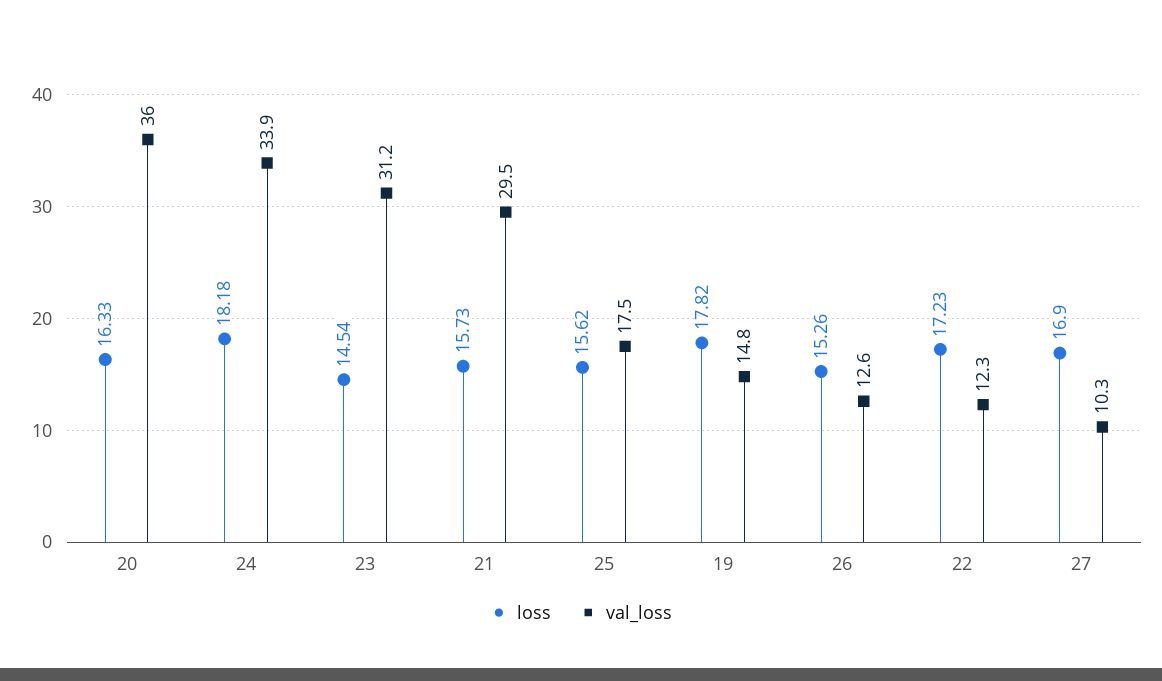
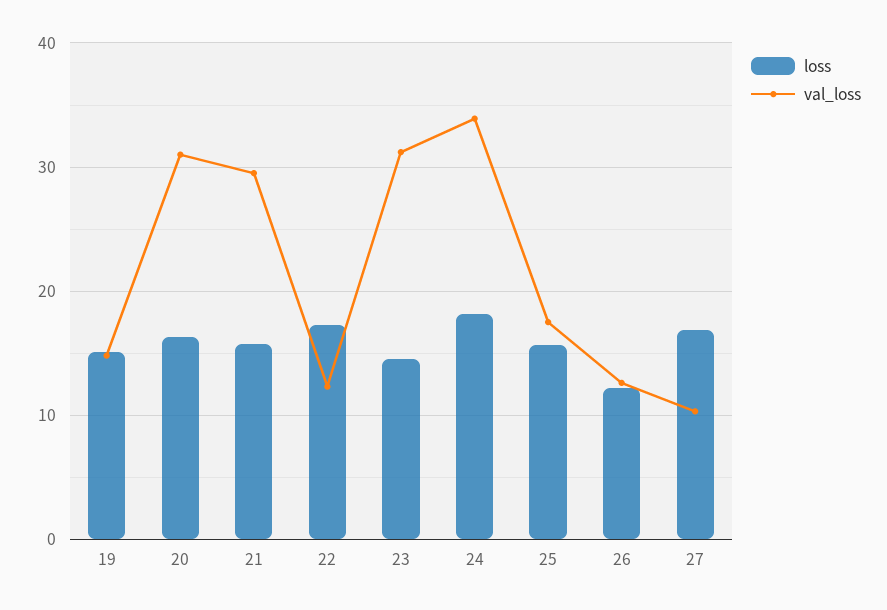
  {
    "loss": {
      "20": 16.33,
      "24": 18.18,
      "23": 14.54,
      "21": 15.73,
      "25": 15.62,
-     "19": 17.82,
+     "19": 15,
-     "26": 15.26,
+     "26": 12,
      "22": 17.23,
      "27": 16.9
    },
    "val_loss": {
-     "20": 36,
+     "20": 31,
      "24": 33.9,
      "23": 31.2,
      "21": 29.5,
      "25": 17.5,
      "19": 14.8,
      "26": 12.6,
      "22": 12.3,
      "27": 10.3
    }
  }

